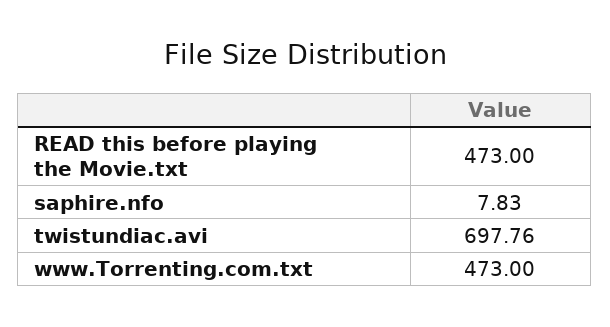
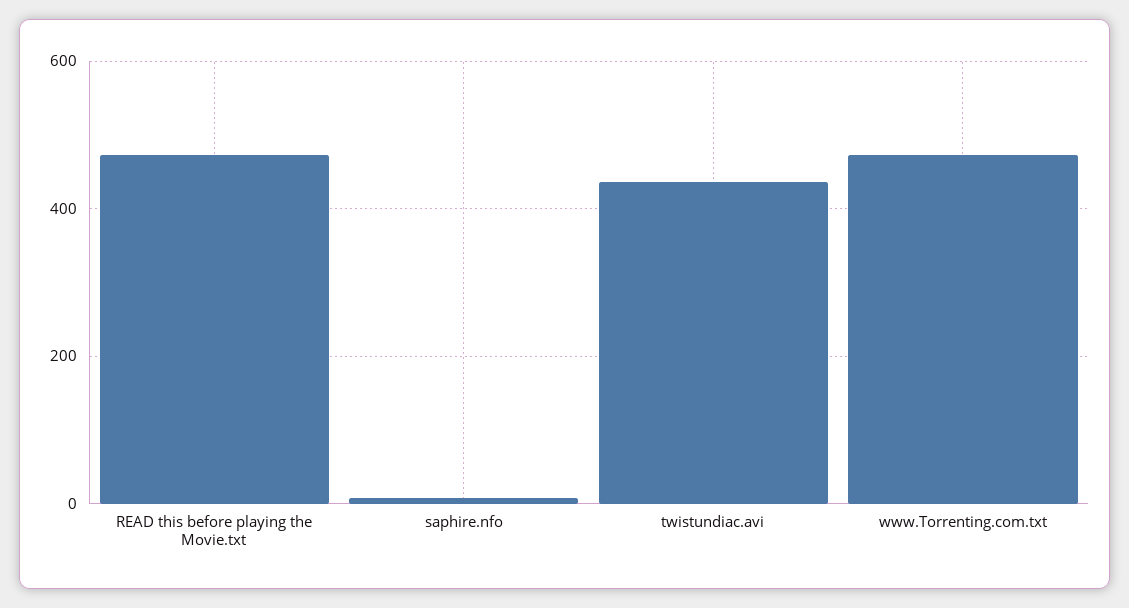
  {
    "READ this before playing the Movie.txt": 473,
    "saphire.nfo": 7.83,
-   "twistundiac.avi": 697.76,
+   "twistundiac.avi": 440,
    "www.Torrenting.com.txt": 473
  }

